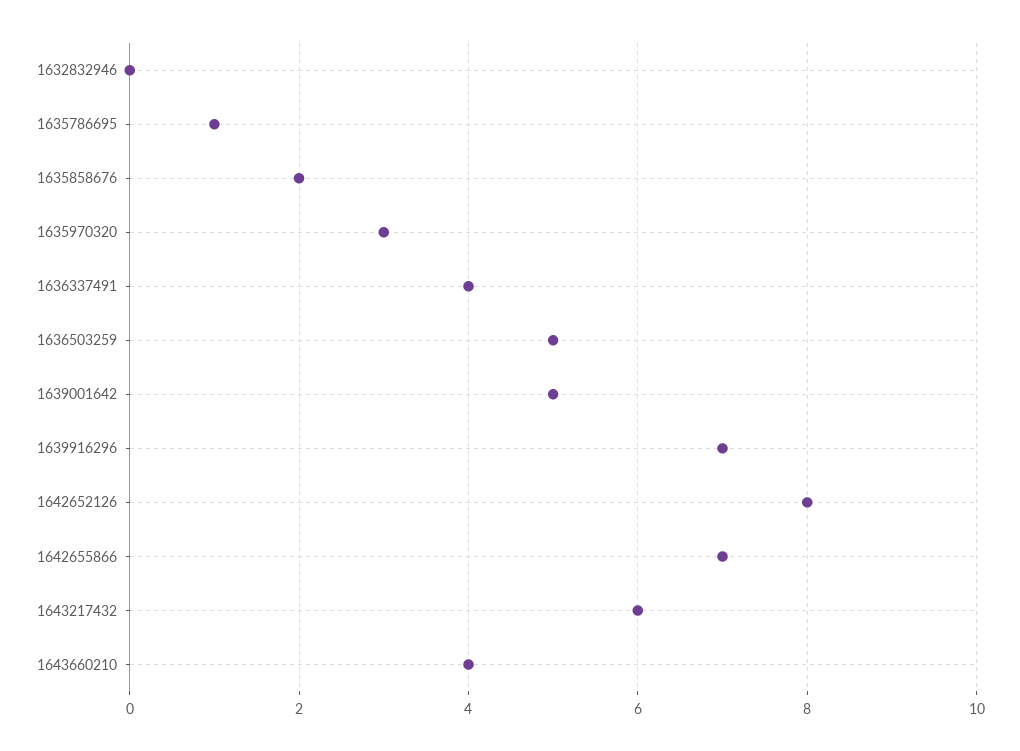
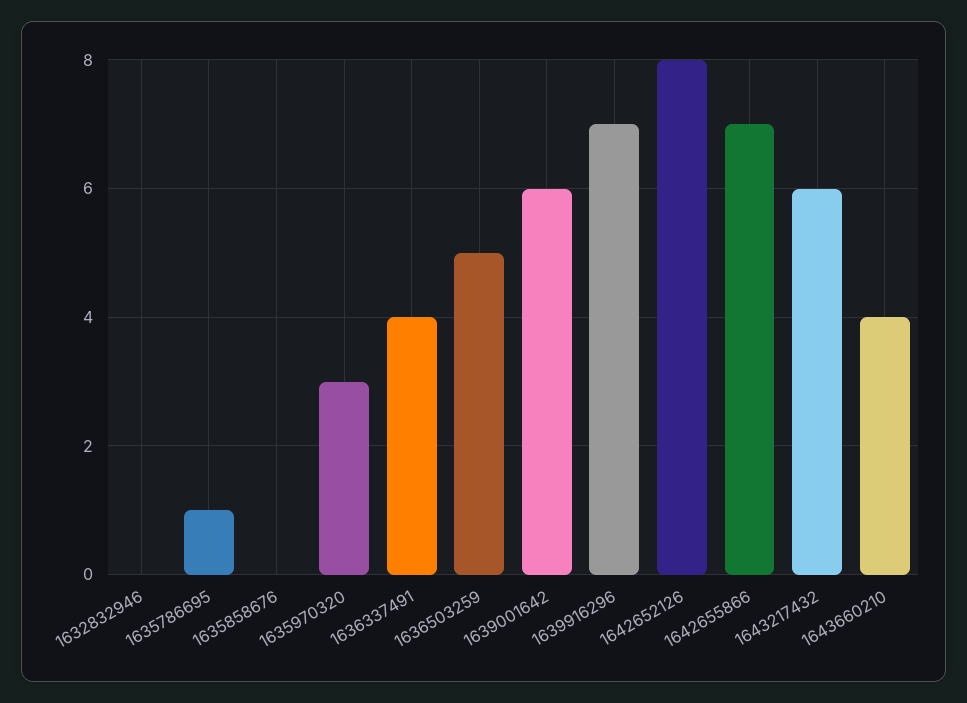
  {
    "1632832946": 0,
    "1635786695": 1,
-   "1635858676": 2,
+   "1635858676": 0,
    "1635970320": 3,
    "1636337491": 4,
    "1636503259": 5,
-   "1639001642": 5,
+   "1639001642": 6,
    "1639916296": 7,
    "1642652126": 8,
    "1642655866": 7,
    "1643217432": 6,
    "1643660210": 4
  }

